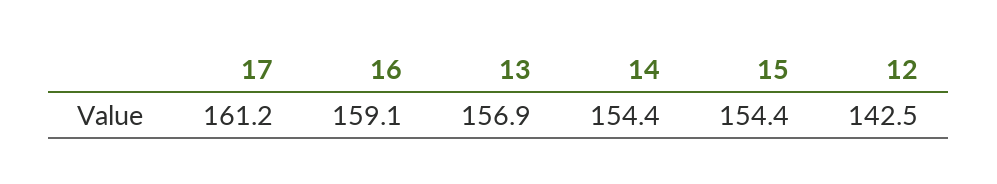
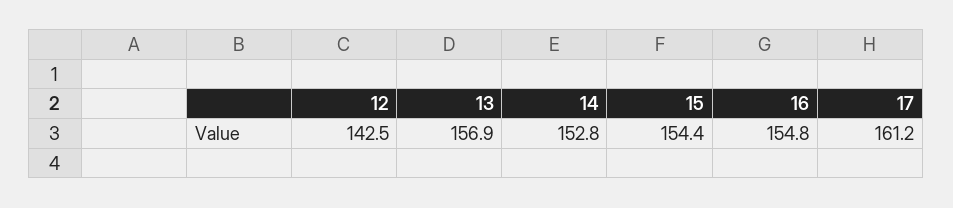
  {
    "17": 161.2,
-   "16": 159.1,
+   "16": 154.8,
    "13": 156.9,
-   "14": 154.4,
+   "14": 152.8,
    "15": 154.4,
    "12": 142.5
  }

